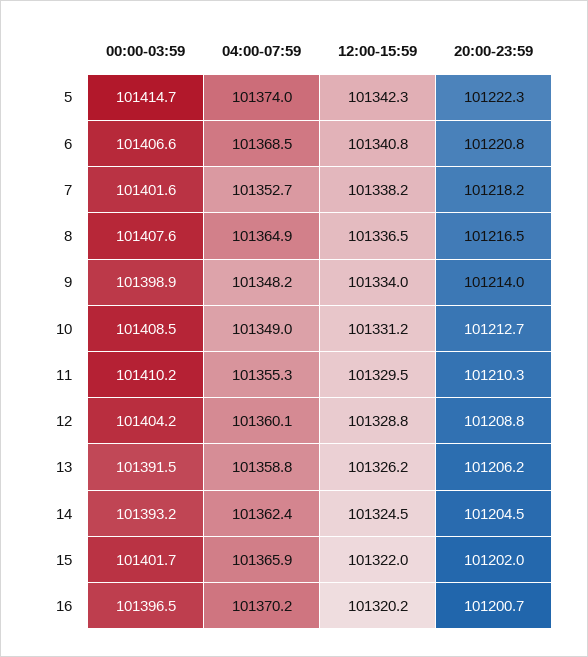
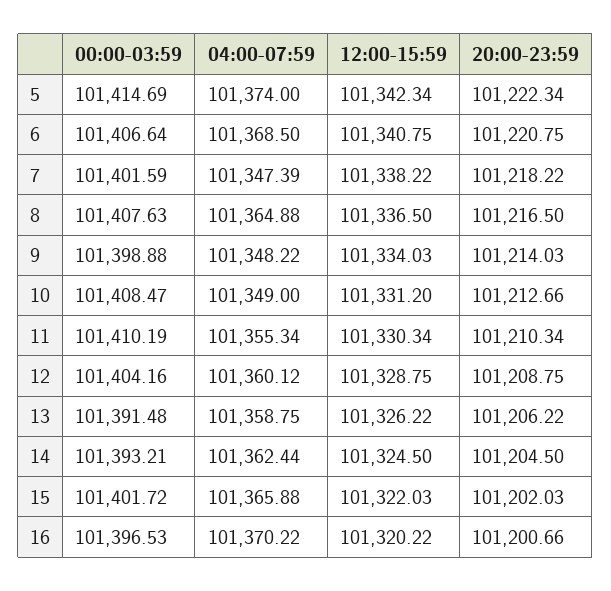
  {
    "00:00-03:59": {
      "5": 101414.69,
      "6": 101406.64,
      "7": 101401.59,
      "8": 101407.63,
      "9": 101398.88,
      "10": 101408.47,
      "11": 101410.19,
      "12": 101404.16,
      "13": 101391.48,
      "14": 101393.21,
      "15": 101401.72,
      "16": 101396.53
    },
    "04:00-07:59": {
      "5": 101374,
      "6": 101368.5,
-     "7": 101352.7,
+     "7": 101347.39,
      "8": 101364.88,
      "9": 101348.22,
      "10": 101349,
      "11": 101355.34,
      "12": 101360.12,
      "13": 101358.75,
      "14": 101362.44,
      "15": 101365.88,
      "16": 101370.22
    },
    "12:00-15:59": {
      "5": 101342.34,
      "6": 101340.75,
      "7": 101338.22,
      "8": 101336.5,
      "9": 101334.03,
      "10": 101331.2,
-     "11": 101329.5,
+     "11": 101330.34,
      "12": 101328.75,
      "13": 101326.22,
      "14": 101324.5,
      "15": 101322.03,
      "16": 101320.22
    },
    "20:00-23:59": {
      "5": 101222.34,
      "6": 101220.75,
      "7": 101218.22,
      "8": 101216.5,
      "9": 101214.03,
      "10": 101212.66,
      "11": 101210.34,
      "12": 101208.75,
      "13": 101206.22,
      "14": 101204.5,
      "15": 101202.03,
      "16": 101200.66
    }
  }

